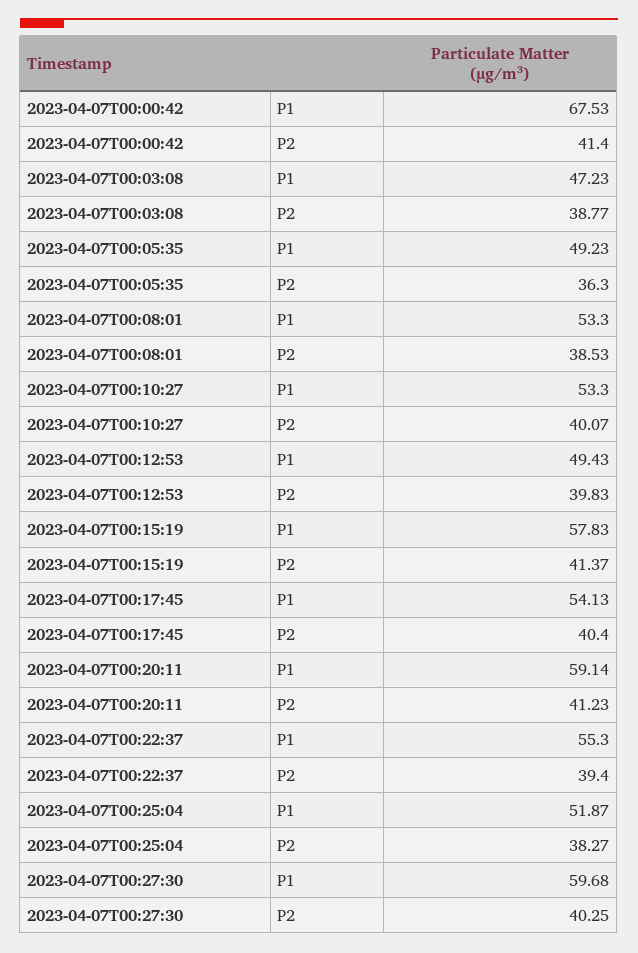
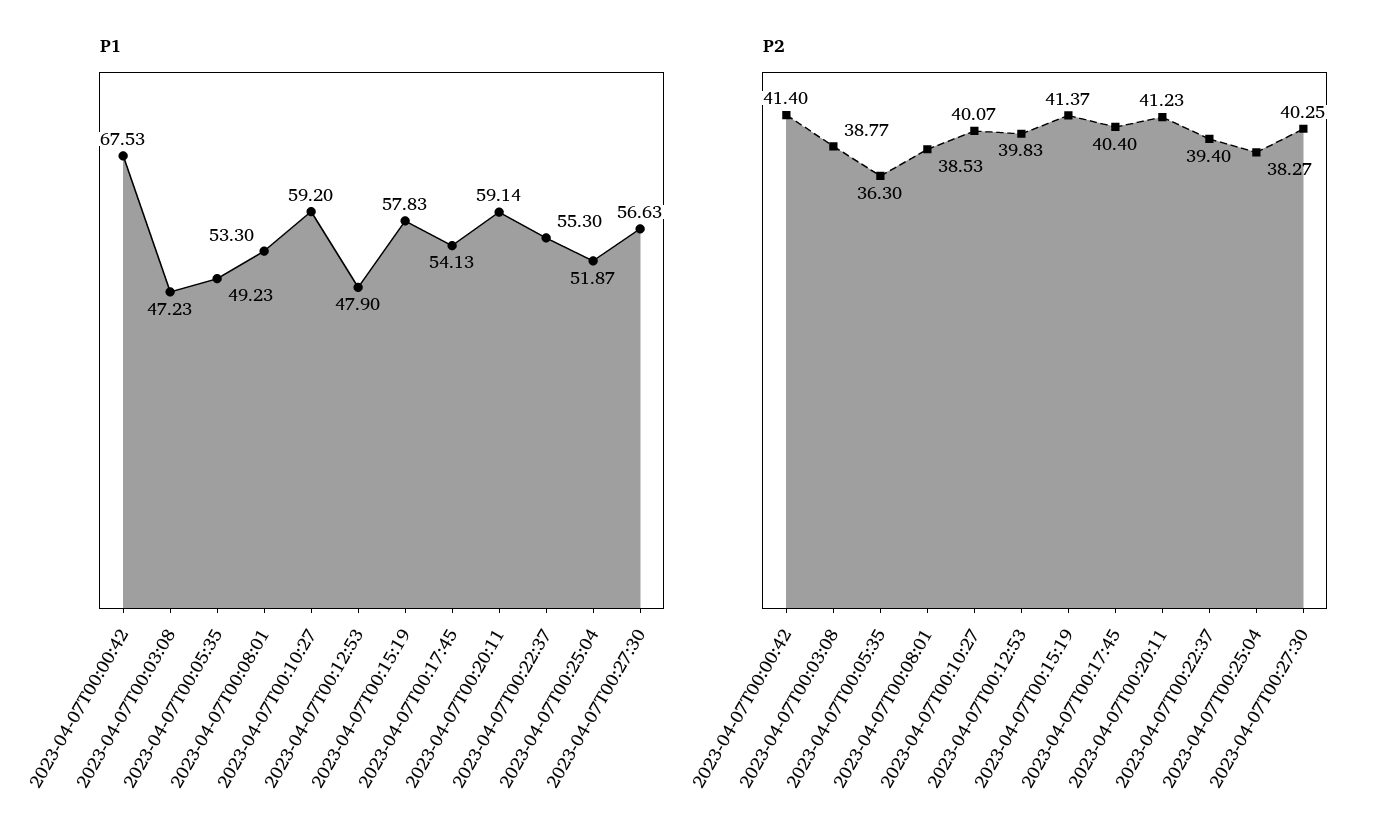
  {
    "P1": {
      "2023-04-07T00:00:42": 67.53,
      "2023-04-07T00:03:08": 47.23,
      "2023-04-07T00:05:35": 49.23,
      "2023-04-07T00:08:01": 53.3,
-     "2023-04-07T00:10:27": 53.3,
+     "2023-04-07T00:10:27": 59.2,
-     "2023-04-07T00:12:53": 49.43,
+     "2023-04-07T00:12:53": 47.9,
      "2023-04-07T00:15:19": 57.83,
      "2023-04-07T00:17:45": 54.13,
      "2023-04-07T00:20:11": 59.14,
      "2023-04-07T00:22:37": 55.3,
      "2023-04-07T00:25:04": 51.87,
-     "2023-04-07T00:27:30": 59.68
+     "2023-04-07T00:27:30": 56.63
    },
    "P2": {
      "2023-04-07T00:00:42": 41.4,
      "2023-04-07T00:03:08": 38.77,
      "2023-04-07T00:05:35": 36.3,
      "2023-04-07T00:08:01": 38.53,
      "2023-04-07T00:10:27": 40.07,
      "2023-04-07T00:12:53": 39.83,
      "2023-04-07T00:15:19": 41.37,
      "2023-04-07T00:17:45": 40.4,
      "2023-04-07T00:20:11": 41.23,
      "2023-04-07T00:22:37": 39.4,
      "2023-04-07T00:25:04": 38.27,
      "2023-04-07T00:27:30": 40.25
    }
  }

